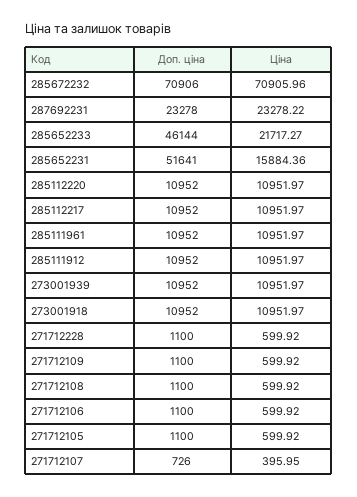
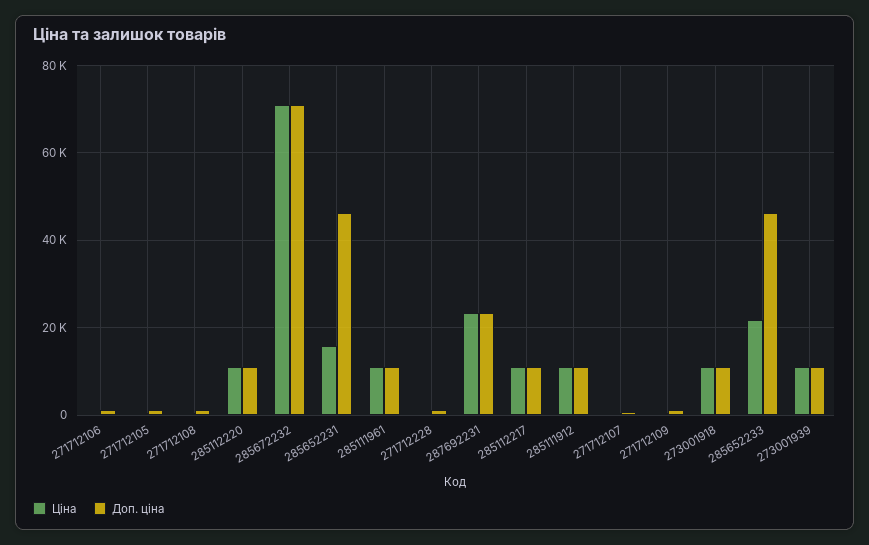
  {
    "Доп. ціна": {
      "285672232": 70906,
      "287692231": 23278,
      "285652233": 46144,
-     "285652231": 51641,
+     "285652231": 46000,
      "285112220": 10952,
      "285112217": 10952,
      "285111961": 10952,
      "285111912": 10952,
      "273001939": 10952,
      "273001918": 10952,
      "271712228": 1100,
      "271712109": 1100,
      "271712108": 1100,
      "271712106": 1100,
      "271712105": 1100,
      "271712107": 726
    },
    "Ціна": {
      "285672232": 70905.96,
      "287692231": 23278.22,
      "285652233": 21717.27,
      "285652231": 15884.36,
      "285112220": 10951.97,
      "285112217": 10951.97,
      "285111961": 10951.97,
      "285111912": 10951.97,
      "273001939": 10951.97,
      "273001918": 10951.97,
      "271712228": 599.92,
      "271712109": 599.92,
      "271712108": 599.92,
      "271712106": 599.92,
      "271712105": 599.92,
      "271712107": 395.95
    }
  }

